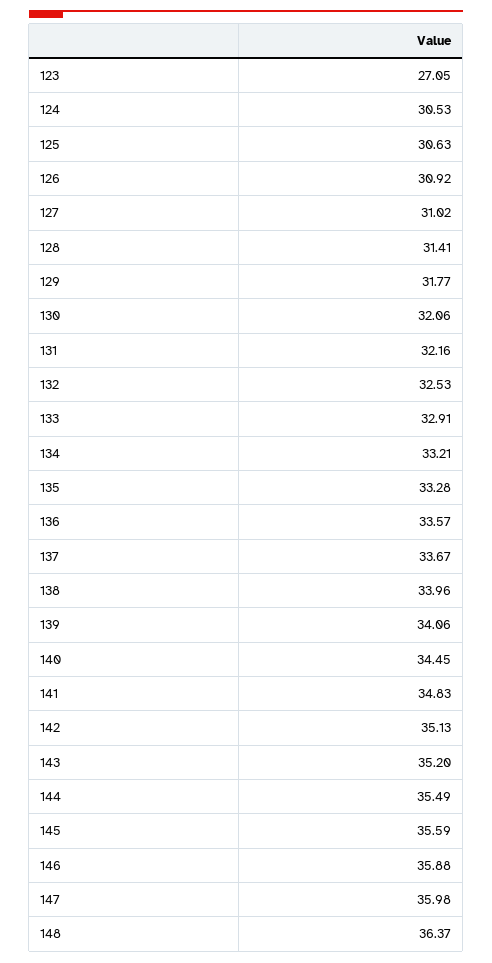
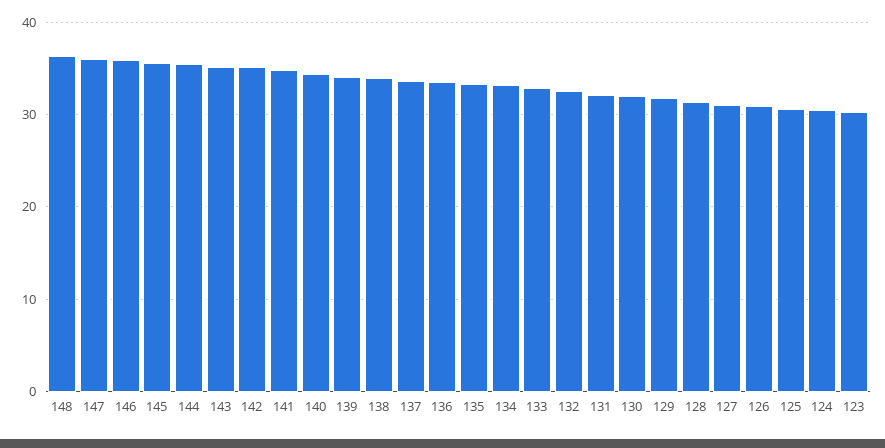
  {
-   "123": 27.05,
+   "123": 30,
    "124": 30.53,
    "125": 30.63,
    "126": 30.92,
    "127": 31.02,
    "128": 31.41,
    "129": 31.77,
    "130": 32.06,
    "131": 32.16,
    "132": 32.53,
    "133": 32.91,
    "134": 33.21,
    "135": 33.28,
    "136": 33.57,
    "137": 33.67,
    "138": 33.96,
    "139": 34.06,
    "140": 34.45,
    "141": 34.83,
    "142": 35.13,
    "143": 35.2,
    "144": 35.49,
    "145": 35.59,
    "146": 35.88,
    "147": 35.98,
    "148": 36.37
  }

